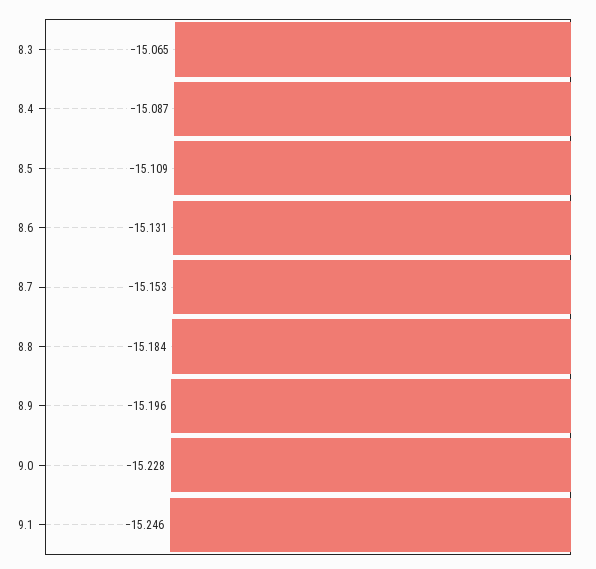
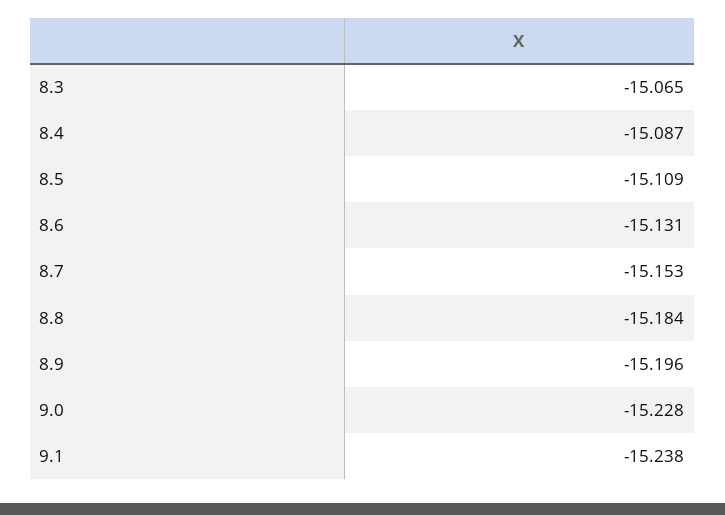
  {
    "8.3": -15.065,
    "8.4": -15.087,
    "8.5": -15.109,
    "8.6": -15.131,
    "8.7": -15.153,
    "8.8": -15.184,
    "8.9": -15.196,
    "9.0": -15.228,
-   "9.1": -15.246
+   "9.1": -15.238
  }

